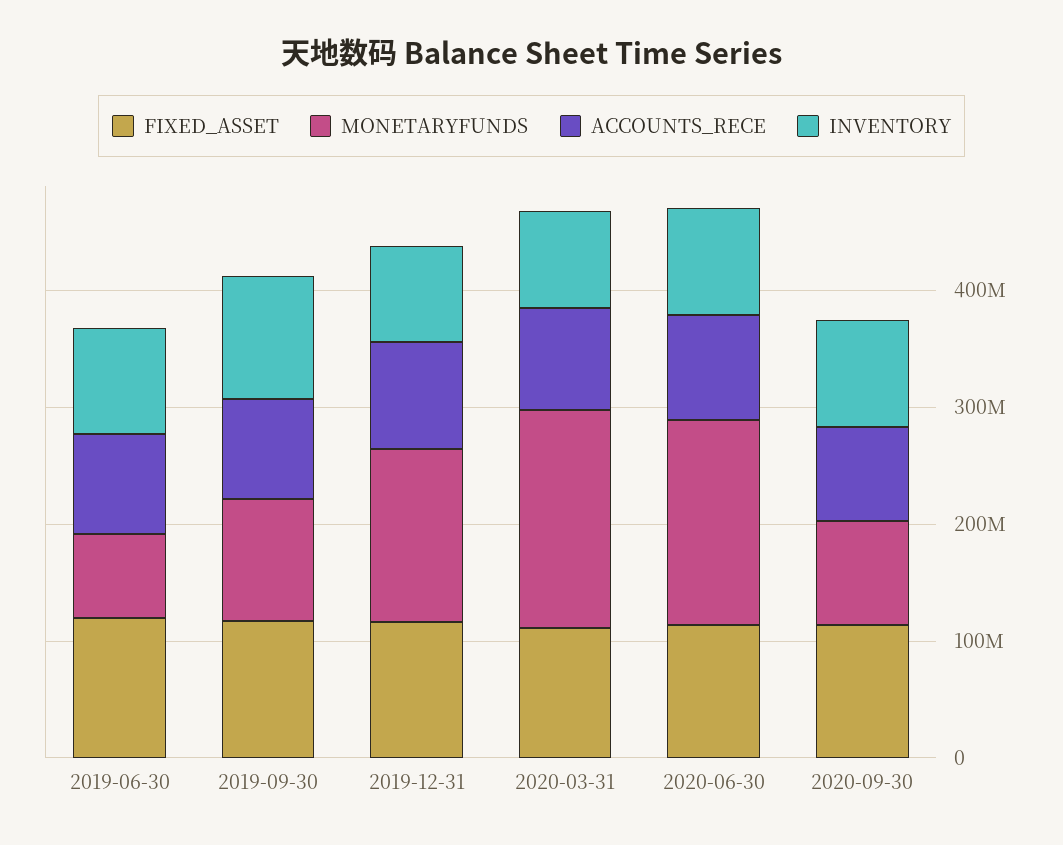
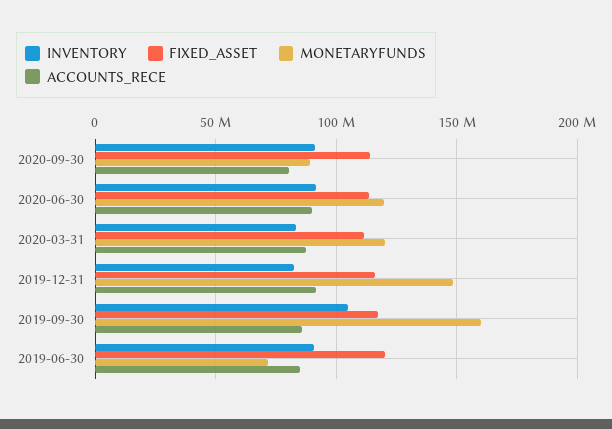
  {
    "FIXED_ASSET": {
      "2019-06-30": 120000000,
      "2019-09-30": 115000000,
      "2019-12-31": 115000000,
      "2020-03-31": 110000000,
      "2020-06-30": 115000000,
      "2020-09-30": 115000000
    },
    "MONETARYFUNDS": {
      "2019-06-30": 70000000,
-     "2019-09-30": 100000000,
+     "2019-09-30": 160000000,
      "2019-12-31": 150000000,
-     "2020-03-31": 180000000,
+     "2020-03-31": 120000000,
-     "2020-06-30": 180000000,
+     "2020-06-30": 120000000,
      "2020-09-30": 90000000
    },
    "ACCOUNTS_RECE": {
      "2019-06-30": 85000000,
      "2019-09-30": 85000000,
      "2019-12-31": 90000000,
      "2020-03-31": 90000000,
      "2020-06-30": 90000000,
      "2020-09-30": 80000000
    },
    "INVENTORY": {
      "2019-06-30": 90000000,
      "2019-09-30": 105000000,
      "2019-12-31": 80000000,
      "2020-03-31": 85000000,
      "2020-06-30": 90000000,
      "2020-09-30": 90000000
    }
  }

